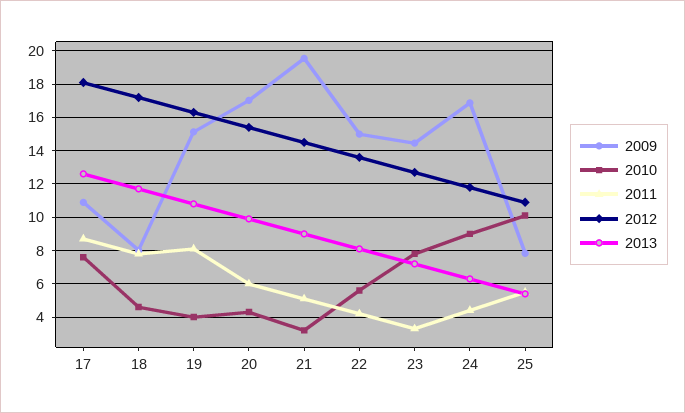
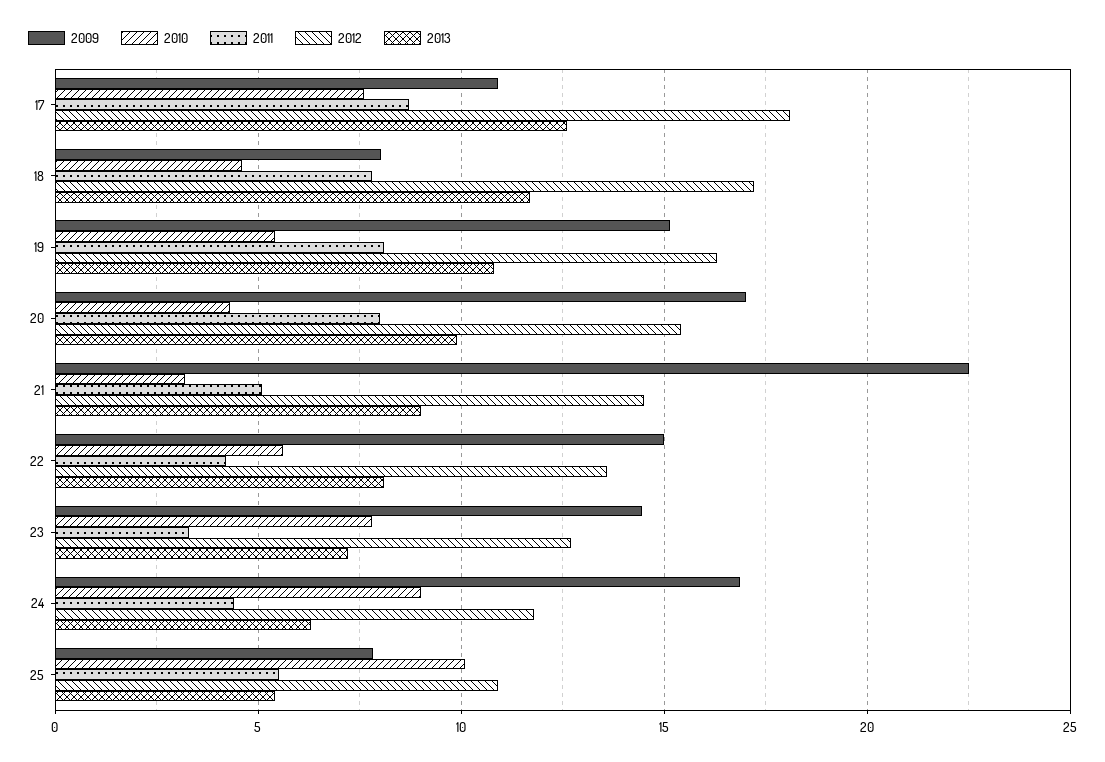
  {
    "2009": {
      "17": 11,
      "18": 8,
      "19": 15,
      "20": 17,
-     "21": 19.5,
+     "21": 22.5,
      "22": 15,
      "23": 14.5,
      "24": 17,
      "25": 8
    },
    "2010": {
      "17": 7.5,
      "18": 4.5,
-     "19": 4,
+     "19": 5.5,
      "20": 4.5,
      "21": 3,
      "22": 5.5,
      "23": 8,
      "24": 9,
      "25": 10
    },
    "2011": {
      "17": 8.5,
      "18": 8,
      "19": 8,
-     "20": 6,
+     "20": 8,
      "21": 5,
      "22": 4,
      "23": 3.5,
      "24": 4.5,
      "25": 5.5
    },
    "2012": {
      "17": 18,
      "18": 17,
      "19": 16.5,
      "20": 15.5,
      "21": 14.5,
      "22": 13.5,
      "23": 12.5,
      "24": 12,
      "25": 11
    },
    "2013": {
      "17": 12.5,
      "18": 11.5,
      "19": 11,
      "20": 10,
      "21": 9,
      "22": 8,
      "23": 7,
      "24": 6.5,
      "25": 5.5
    }
  }

